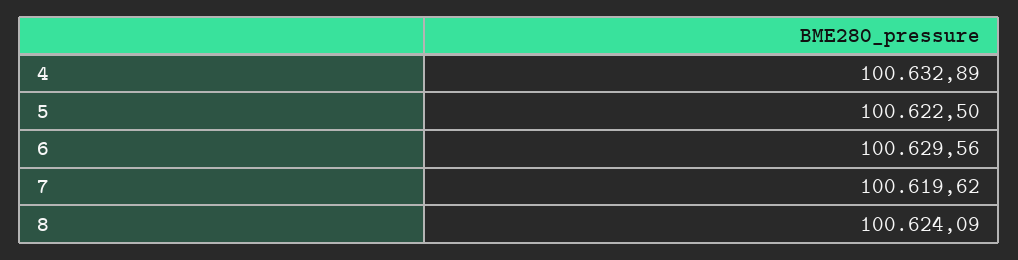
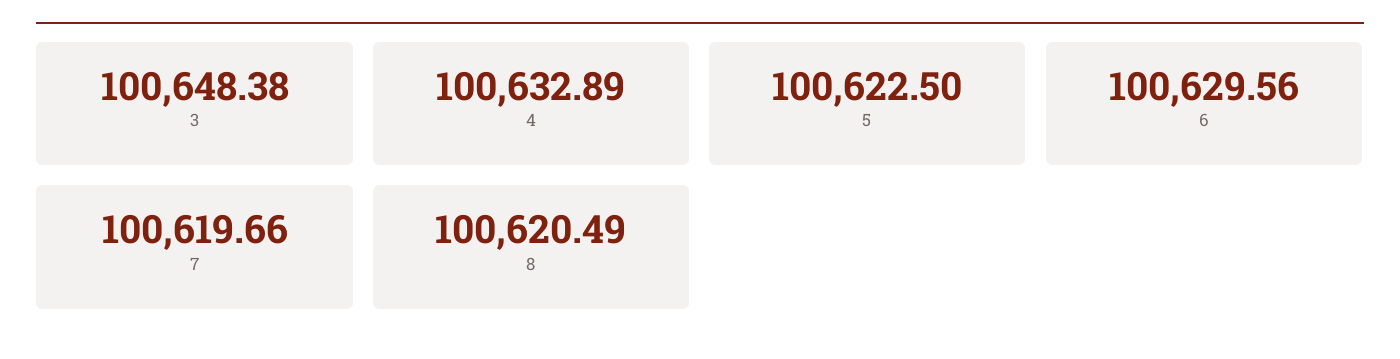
  {
    "4": 100632.89,
    "5": 100622.5,
    "6": 100629.56,
-   "7": 100619.62,
+   "7": 100619.66,
-   "8": 100624.09
+   "8": 100620.49,
+   "3": 100648.38
  }

